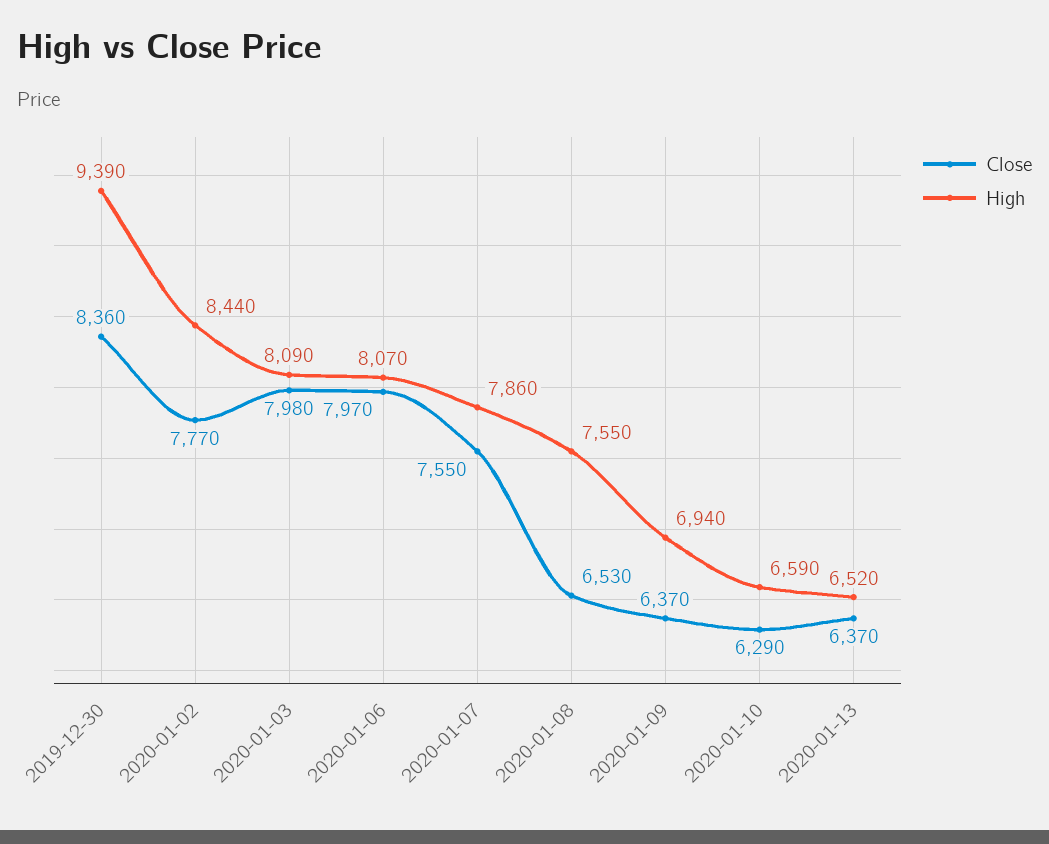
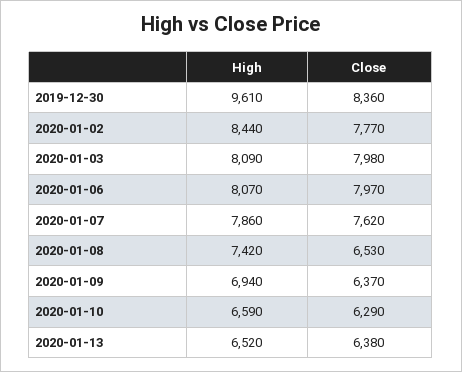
  {
    "Close": {
      "2019-12-30": 8360,
      "2020-01-02": 7770,
      "2020-01-03": 7980,
      "2020-01-06": 7970,
-     "2020-01-07": 7550,
+     "2020-01-07": 7620,
      "2020-01-08": 6530,
      "2020-01-09": 6370,
      "2020-01-10": 6290,
-     "2020-01-13": 6370
+     "2020-01-13": 6380
    },
    "High": {
-     "2019-12-30": 9390,
+     "2019-12-30": 9610,
      "2020-01-02": 8440,
      "2020-01-03": 8090,
      "2020-01-06": 8070,
      "2020-01-07": 7860,
-     "2020-01-08": 7550,
+     "2020-01-08": 7420,
      "2020-01-09": 6940,
      "2020-01-10": 6590,
      "2020-01-13": 6520
    }
  }

